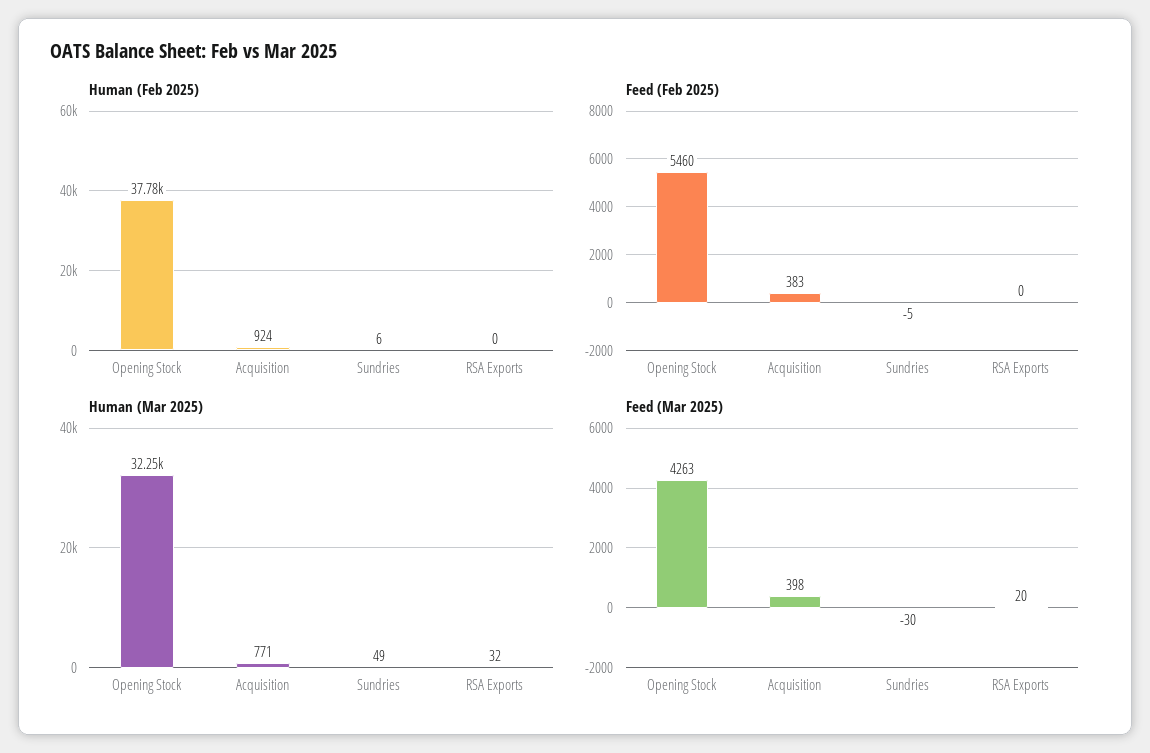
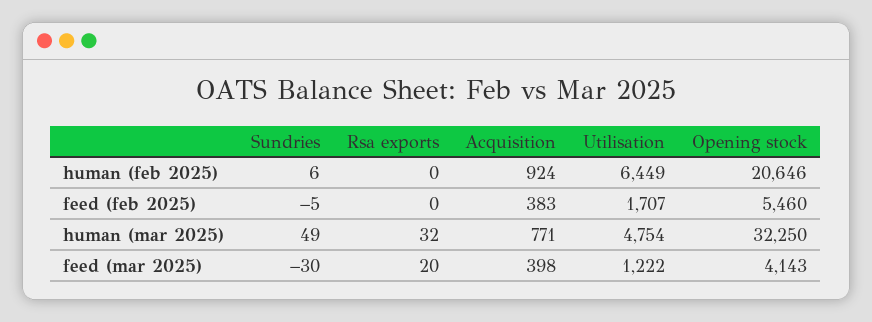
  {
    "Human (Feb 2025)": {
-     "Opening Stock": 37780,
+     "Opening Stock": 20646,
      "Acquisition": 924,
      "Sundries": 6,
-     "RSA Exports": 0
+     "RSA Exports": 0,
+     "Utilisation": 6449
    },
    "Feed (Feb 2025)": {
      "Opening Stock": 5460,
      "Acquisition": 383,
      "Sundries": -5,
-     "RSA Exports": 0
+     "RSA Exports": 0,
+     "Utilisation": 1707
    },
    "Human (Mar 2025)": {
      "Opening Stock": 32250,
      "Acquisition": 771,
      "Sundries": 49,
-     "RSA Exports": 32
+     "RSA Exports": 32,
+     "Utilisation": 4754
    },
    "Feed (Mar 2025)": {
-     "Opening Stock": 4263,
+     "Opening Stock": 4143,
      "Acquisition": 398,
      "Sundries": -30,
-     "RSA Exports": 20
+     "RSA Exports": 20,
+     "Utilisation": 1222
    }
  }

